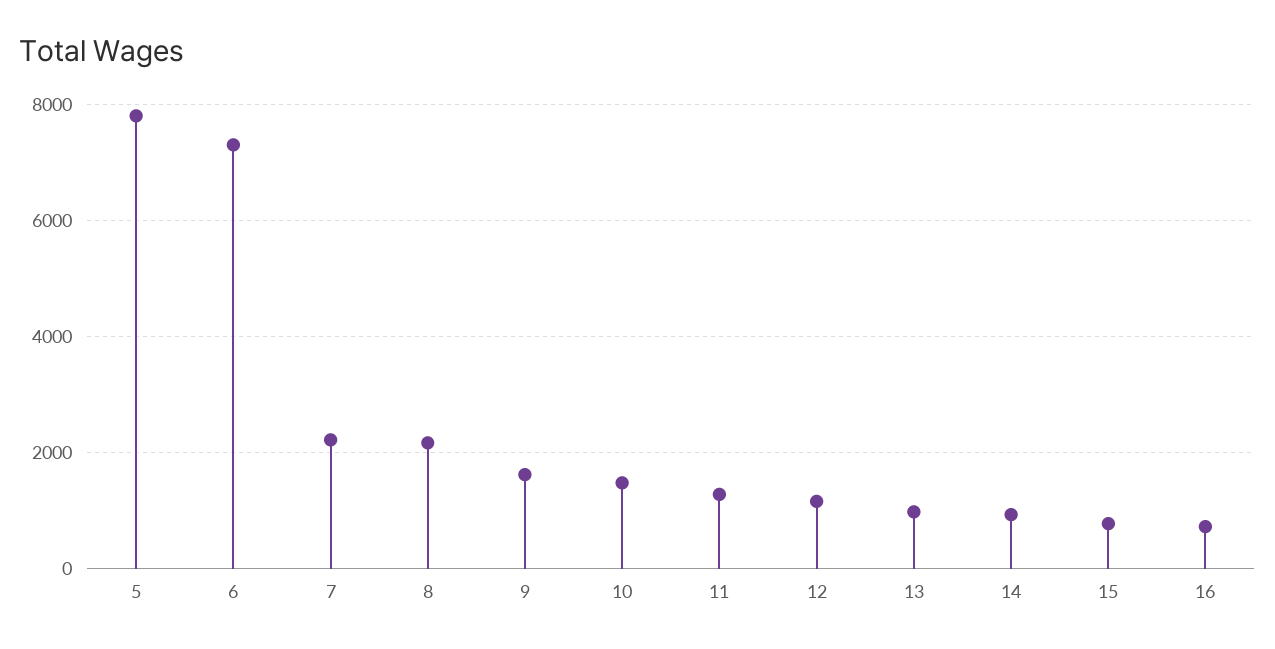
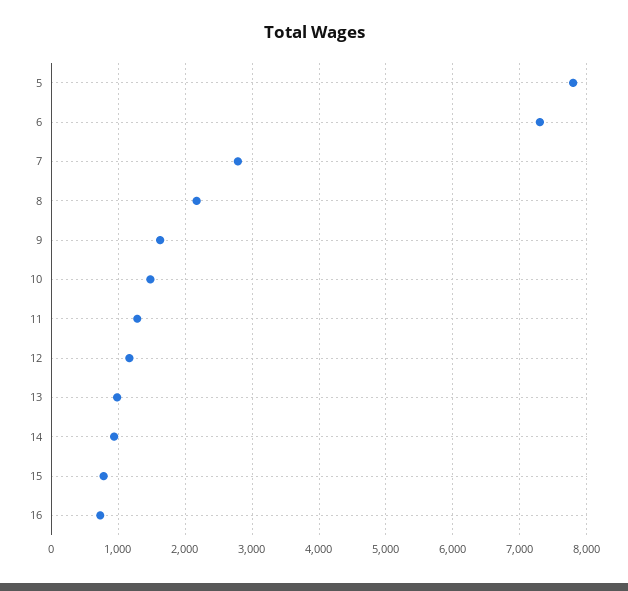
  {
    "5": 7800,
    "6": 7300,
-   "7": 2200,
+   "7": 2800,
    "8": 2200,
    "9": 1600,
    "10": 1500,
    "11": 1300,
    "12": 1200,
    "13": 1000,
    "14": 900,
    "15": 800,
    "16": 700
  }

